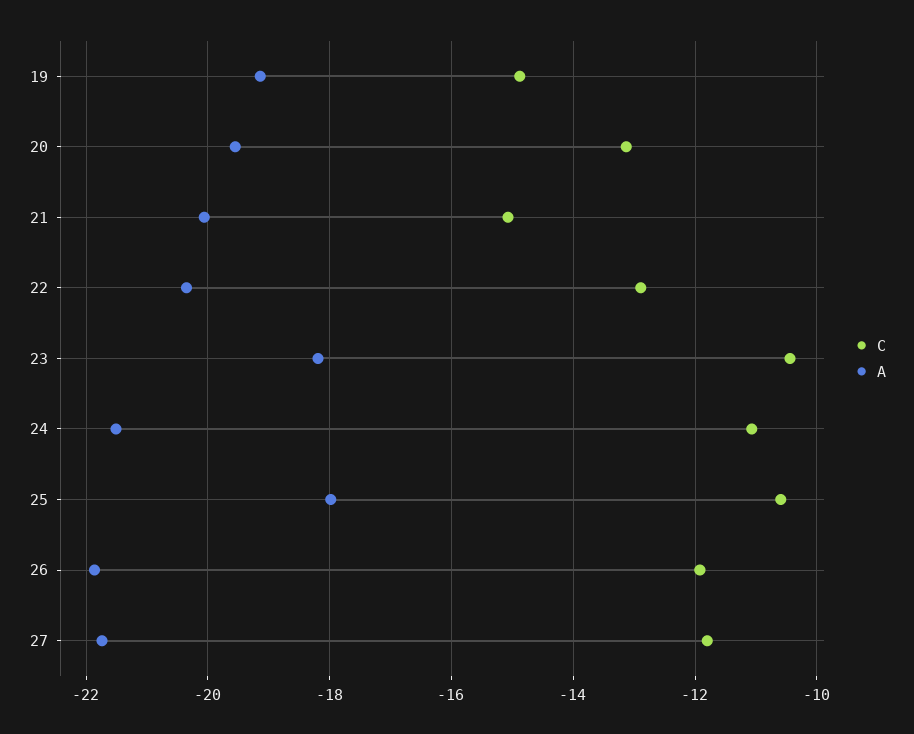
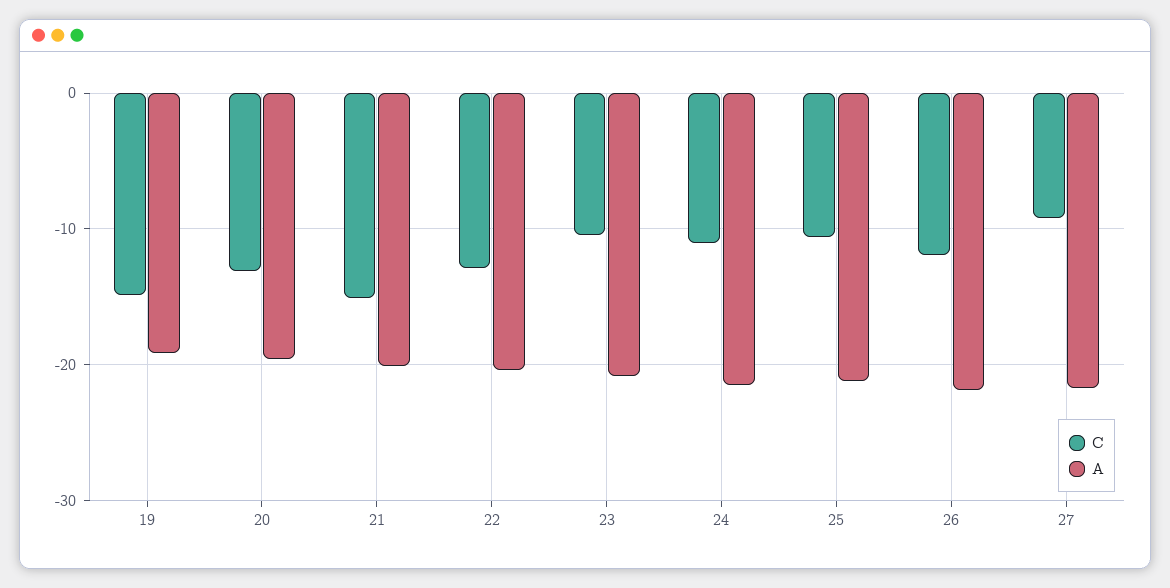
  {
    "C": {
      "19": -14.8,
      "20": -13.2,
      "21": -15,
      "22": -12.8,
      "23": -10.4,
      "24": -11,
      "25": -10.6,
      "26": -12,
-     "27": -11.8
+     "27": -9
    },
    "A": {
      "19": -19.2,
      "20": -19.6,
      "21": -20,
      "22": -20.4,
-     "23": -18.2,
+     "23": -21,
      "24": -21.6,
-     "25": -18,
+     "25": -21,
      "26": -21.8,
      "27": -21.8
    }
  }

